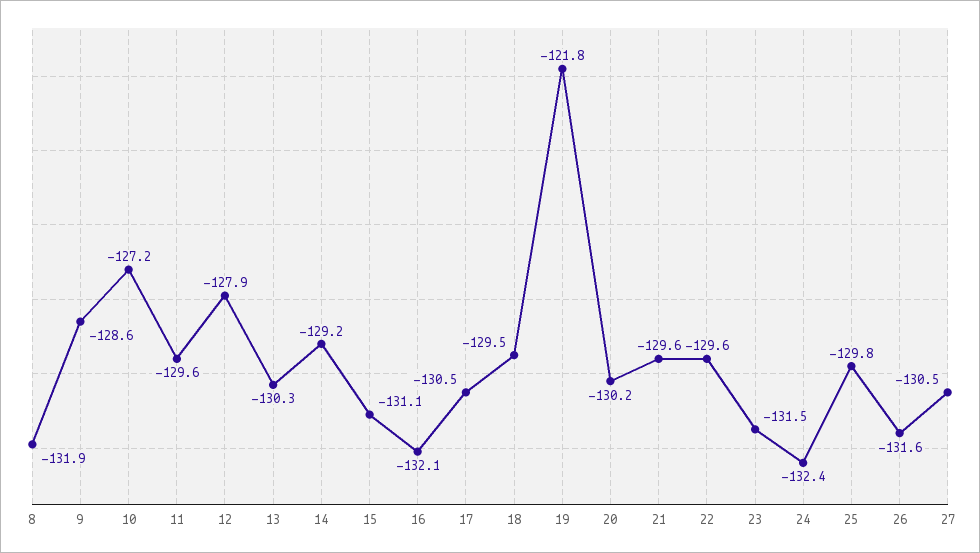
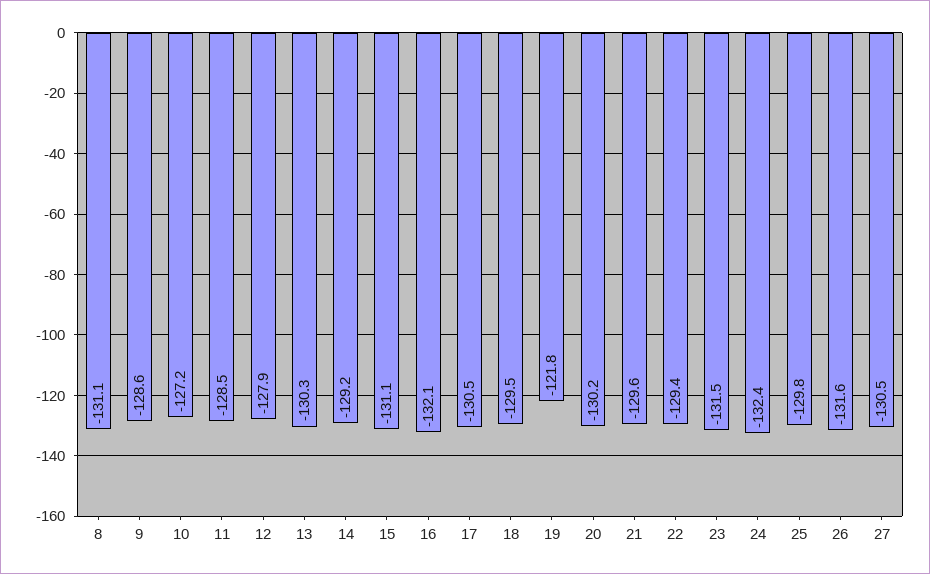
  {
-   "8": -131.9,
+   "8": -131.1,
    "9": -128.6,
    "10": -127.2,
-   "11": -129.6,
+   "11": -128.5,
    "12": -127.9,
    "13": -130.3,
    "14": -129.2,
    "15": -131.1,
    "16": -132.1,
    "17": -130.5,
    "18": -129.5,
    "19": -121.8,
    "20": -130.2,
    "21": -129.6,
-   "22": -129.6,
+   "22": -129.4,
    "23": -131.5,
    "24": -132.4,
    "25": -129.8,
    "26": -131.6,
    "27": -130.5
  }

